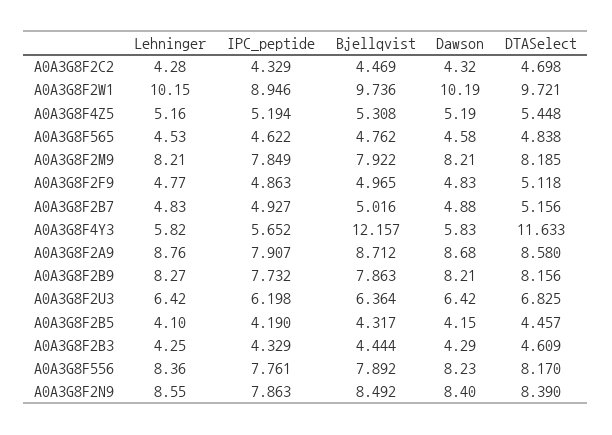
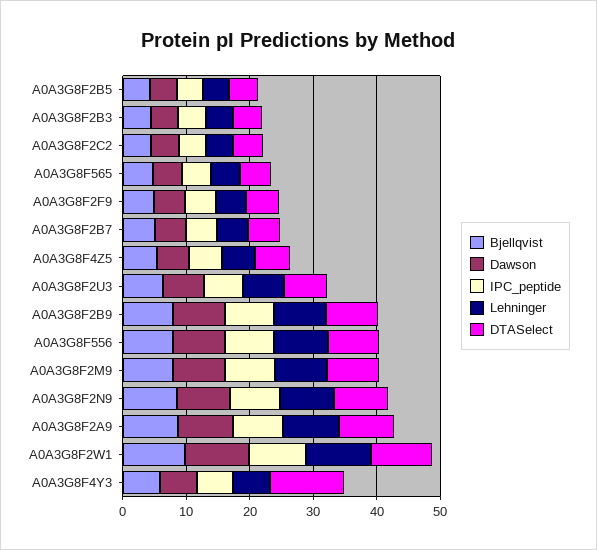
  {
    "Lehninger": {
      "A0A3G8F2C2": 4.28,
      "A0A3G8F2W1": 10.15,
      "A0A3G8F4Z5": 5.16,
      "A0A3G8F565": 4.53,
      "A0A3G8F2M9": 8.21,
      "A0A3G8F2F9": 4.77,
      "A0A3G8F2B7": 4.83,
      "A0A3G8F4Y3": 5.82,
      "A0A3G8F2A9": 8.76,
      "A0A3G8F2B9": 8.27,
      "A0A3G8F2U3": 6.42,
      "A0A3G8F2B5": 4.1,
      "A0A3G8F2B3": 4.25,
      "A0A3G8F556": 8.36,
      "A0A3G8F2N9": 8.55
    },
    "IPC_peptide": {
      "A0A3G8F2C2": 4.329,
      "A0A3G8F2W1": 8.946,
      "A0A3G8F4Z5": 5.194,
      "A0A3G8F565": 4.622,
      "A0A3G8F2M9": 7.849,
      "A0A3G8F2F9": 4.863,
      "A0A3G8F2B7": 4.927,
      "A0A3G8F4Y3": 5.652,
      "A0A3G8F2A9": 7.907,
      "A0A3G8F2B9": 7.732,
      "A0A3G8F2U3": 6.198,
      "A0A3G8F2B5": 4.19,
      "A0A3G8F2B3": 4.329,
      "A0A3G8F556": 7.761,
      "A0A3G8F2N9": 7.863
    },
    "Bjellqvist": {
      "A0A3G8F2C2": 4.469,
      "A0A3G8F2W1": 9.736,
      "A0A3G8F4Z5": 5.308,
      "A0A3G8F565": 4.762,
      "A0A3G8F2M9": 7.922,
      "A0A3G8F2F9": 4.965,
      "A0A3G8F2B7": 5.016,
-     "A0A3G8F4Y3": 12.157,
+     "A0A3G8F4Y3": 6,
      "A0A3G8F2A9": 8.712,
      "A0A3G8F2B9": 7.863,
      "A0A3G8F2U3": 6.364,
      "A0A3G8F2B5": 4.317,
      "A0A3G8F2B3": 4.444,
      "A0A3G8F556": 7.892,
      "A0A3G8F2N9": 8.492
    },
    "Dawson": {
      "A0A3G8F2C2": 4.32,
      "A0A3G8F2W1": 10.19,
      "A0A3G8F4Z5": 5.19,
      "A0A3G8F565": 4.58,
      "A0A3G8F2M9": 8.21,
      "A0A3G8F2F9": 4.83,
      "A0A3G8F2B7": 4.88,
      "A0A3G8F4Y3": 5.83,
      "A0A3G8F2A9": 8.68,
      "A0A3G8F2B9": 8.21,
      "A0A3G8F2U3": 6.42,
      "A0A3G8F2B5": 4.15,
      "A0A3G8F2B3": 4.29,
      "A0A3G8F556": 8.23,
      "A0A3G8F2N9": 8.4
    },
    "DTASelect": {
      "A0A3G8F2C2": 4.698,
      "A0A3G8F2W1": 9.721,
      "A0A3G8F4Z5": 5.448,
      "A0A3G8F565": 4.838,
      "A0A3G8F2M9": 8.185,
      "A0A3G8F2F9": 5.118,
      "A0A3G8F2B7": 5.156,
      "A0A3G8F4Y3": 11.633,
      "A0A3G8F2A9": 8.58,
      "A0A3G8F2B9": 8.156,
      "A0A3G8F2U3": 6.825,
      "A0A3G8F2B5": 4.457,
      "A0A3G8F2B3": 4.609,
      "A0A3G8F556": 8.17,
      "A0A3G8F2N9": 8.39
    }
  }

